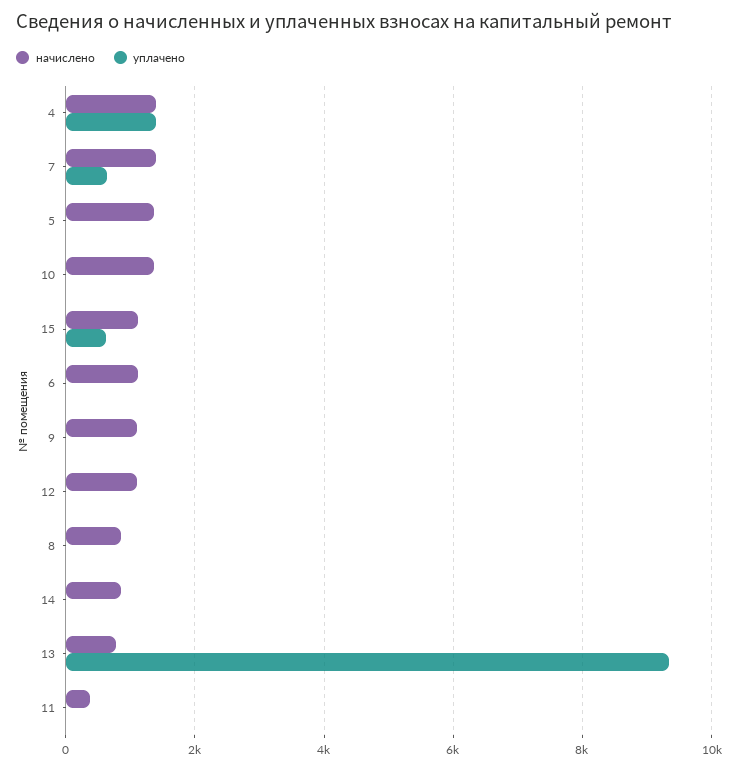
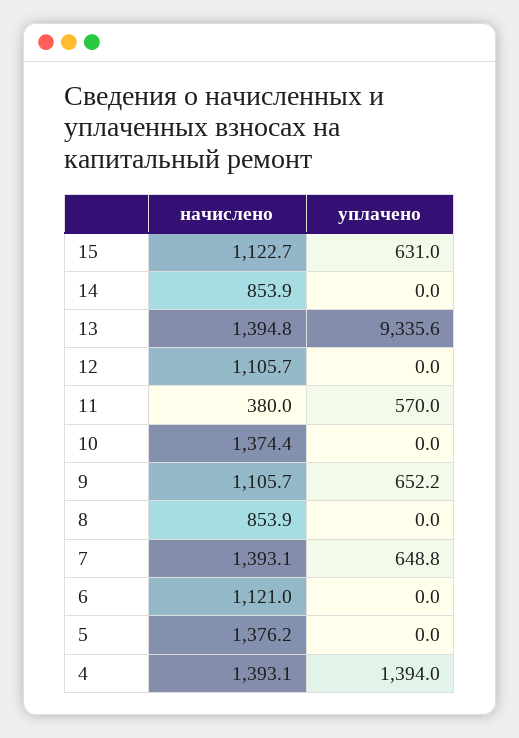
  {
    "начислено": {
      "4": 1393.1,
      "7": 1393.1,
      "5": 1376.2,
      "10": 1374.4,
      "15": 1122.7,
      "6": 1121,
      "9": 1105.7,
      "12": 1105.7,
      "8": 853.9,
      "14": 853.9,
-     "13": 800,
+     "13": 1394.8,
      "11": 380
    },
    "уплачено": {
      "4": 1394,
      "7": 648.8,
      "5": 0,
      "10": 0,
      "15": 631,
      "6": 0,
-     "9": 0,
+     "9": 652.2,
      "12": 0,
      "8": 0,
      "14": 0,
      "13": 9335.6,
-     "11": 0
+     "11": 570
    }
  }

